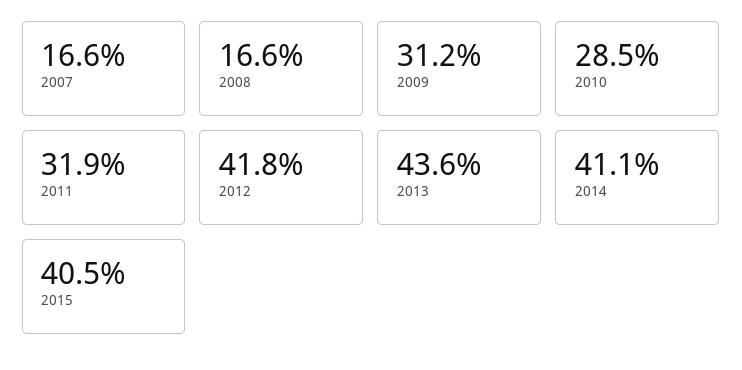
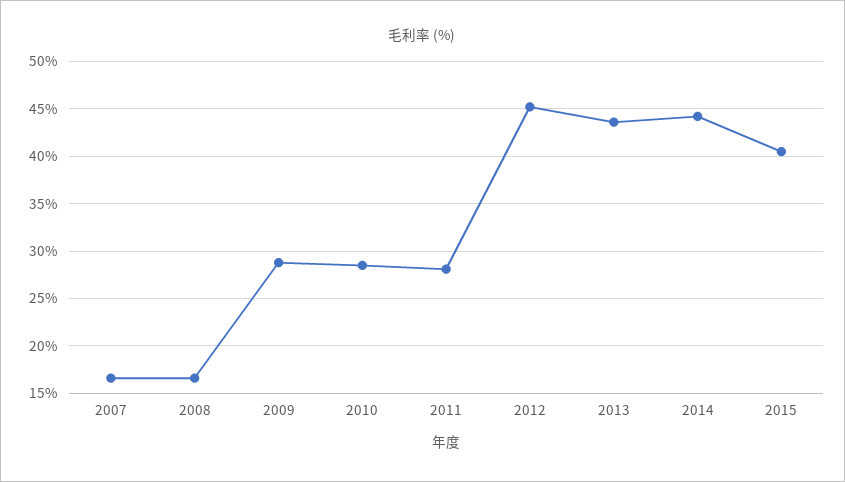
  {
    "2007": 16.6,
    "2008": 16.6,
-   "2009": 31.2,
+   "2009": 29,
    "2010": 28.5,
-   "2011": 31.9,
+   "2011": 28,
-   "2012": 41.8,
+   "2012": 45,
    "2013": 43.6,
-   "2014": 41.1,
+   "2014": 44,
    "2015": 40.5
  }

